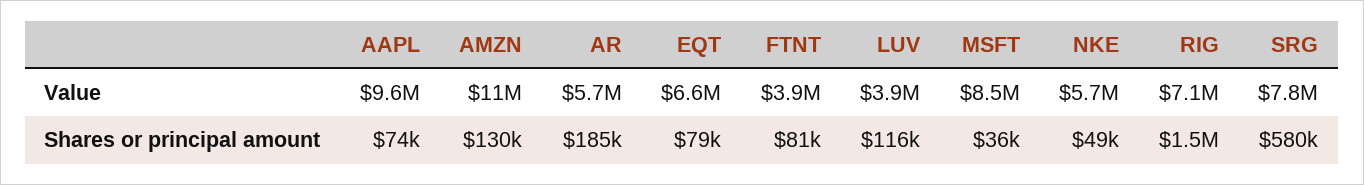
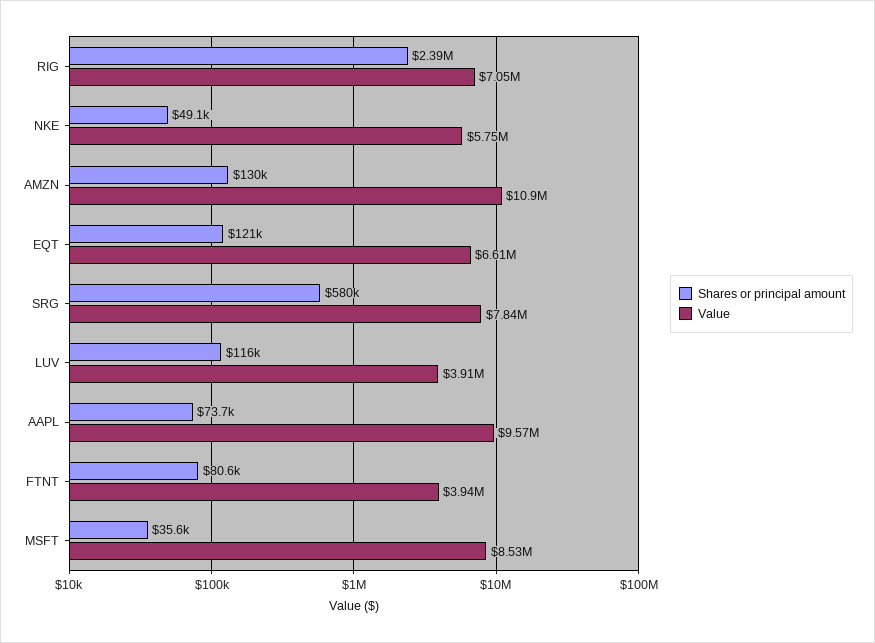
  {
    "Value": {
      "AAPL": 9570000,
      "AMZN": 10900000,
-     "AR": 5700000,
      "EQT": 6610000,
      "FTNT": 3940000,
      "LUV": 3910000,
      "MSFT": 8530000,
      "NKE": 5750000,
      "RIG": 7050000,
      "SRG": 7840000
    },
    "Shares or principal amount": {
      "AAPL": 73700,
      "AMZN": 130000,
-     "AR": 185000,
-     "EQT": 79000,
+     "EQT": 121000,
      "FTNT": 80600,
      "LUV": 116000,
      "MSFT": 35600,
      "NKE": 49100,
-     "RIG": 1500000,
+     "RIG": 2390000,
      "SRG": 580000
    }
  }

